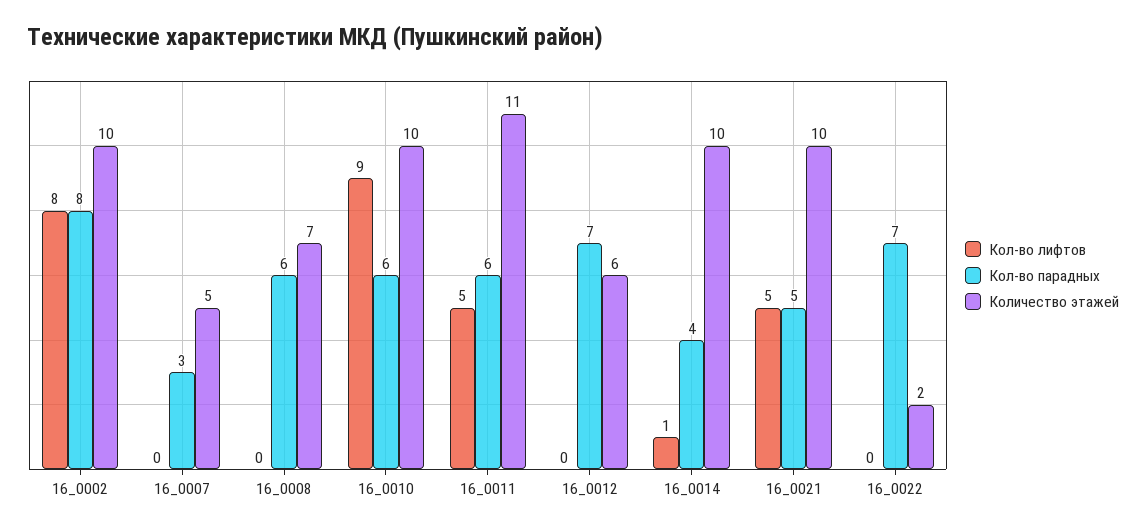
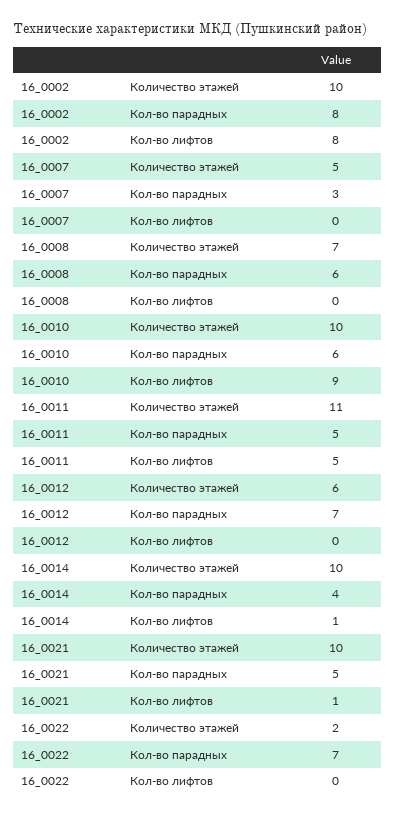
  {
    "Кол-во лифтов": {
      "16_0002": 8,
      "16_0007": 0,
      "16_0008": 0,
      "16_0010": 9,
      "16_0011": 5,
      "16_0012": 0,
      "16_0014": 1,
-     "16_0021": 5,
+     "16_0021": 1,
      "16_0022": 0
    },
    "Кол-во парадных": {
      "16_0002": 8,
      "16_0007": 3,
      "16_0008": 6,
      "16_0010": 6,
-     "16_0011": 6,
+     "16_0011": 5,
      "16_0012": 7,
      "16_0014": 4,
      "16_0021": 5,
      "16_0022": 7
    },
    "Количество этажей": {
      "16_0002": 10,
      "16_0007": 5,
      "16_0008": 7,
      "16_0010": 10,
      "16_0011": 11,
      "16_0012": 6,
      "16_0014": 10,
      "16_0021": 10,
      "16_0022": 2
    }
  }

